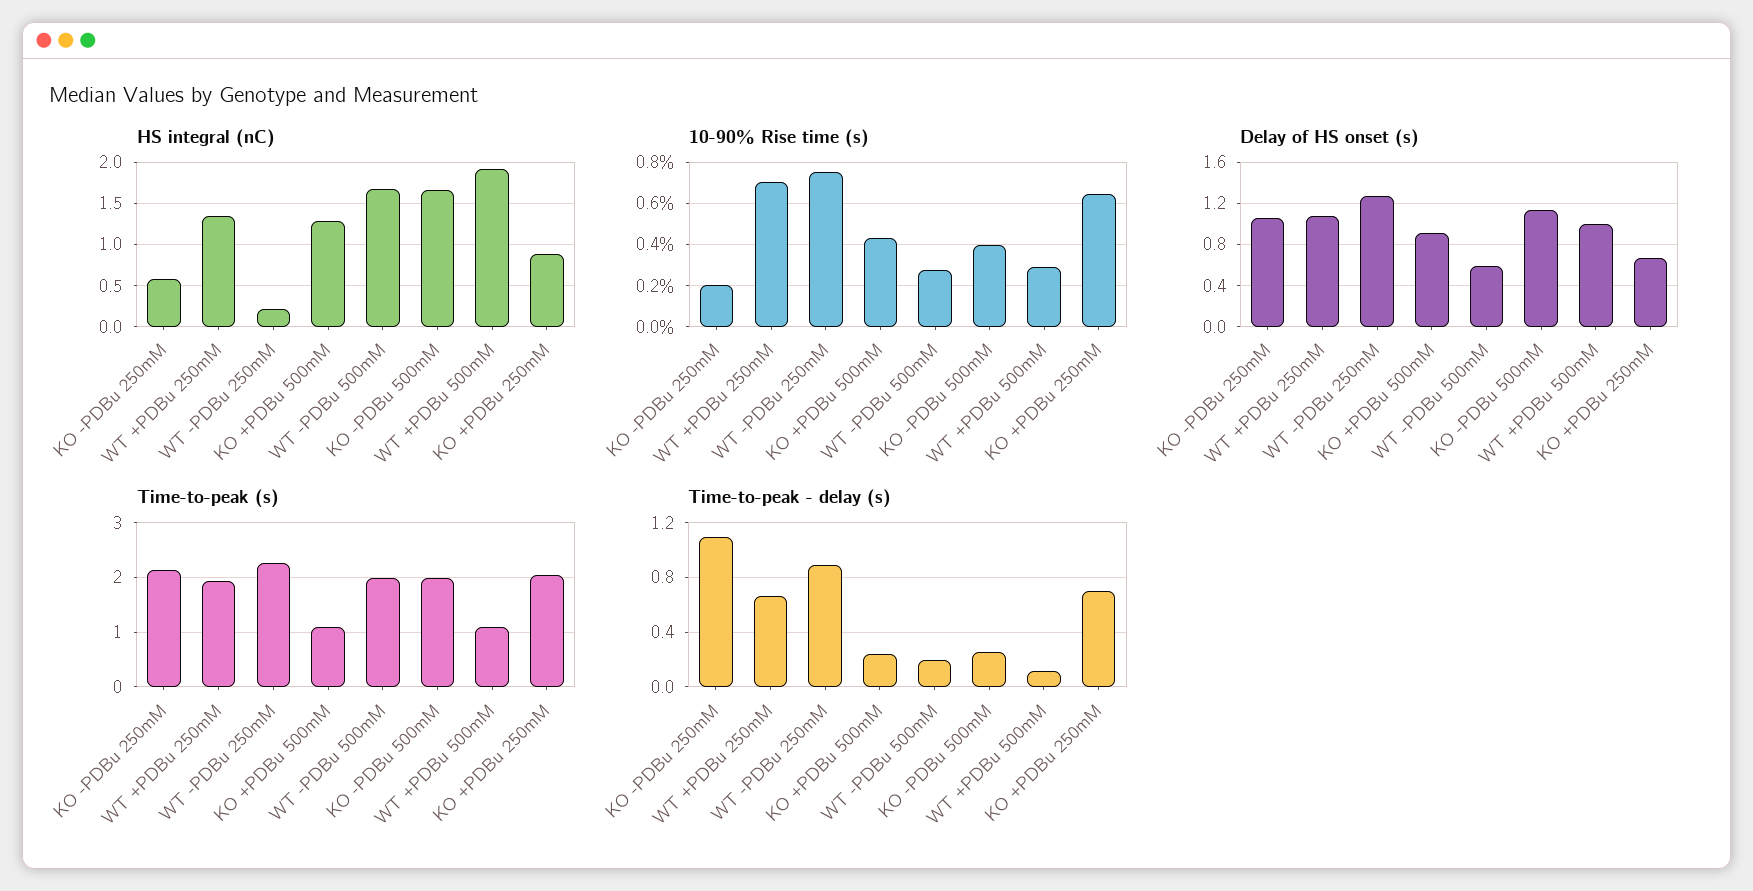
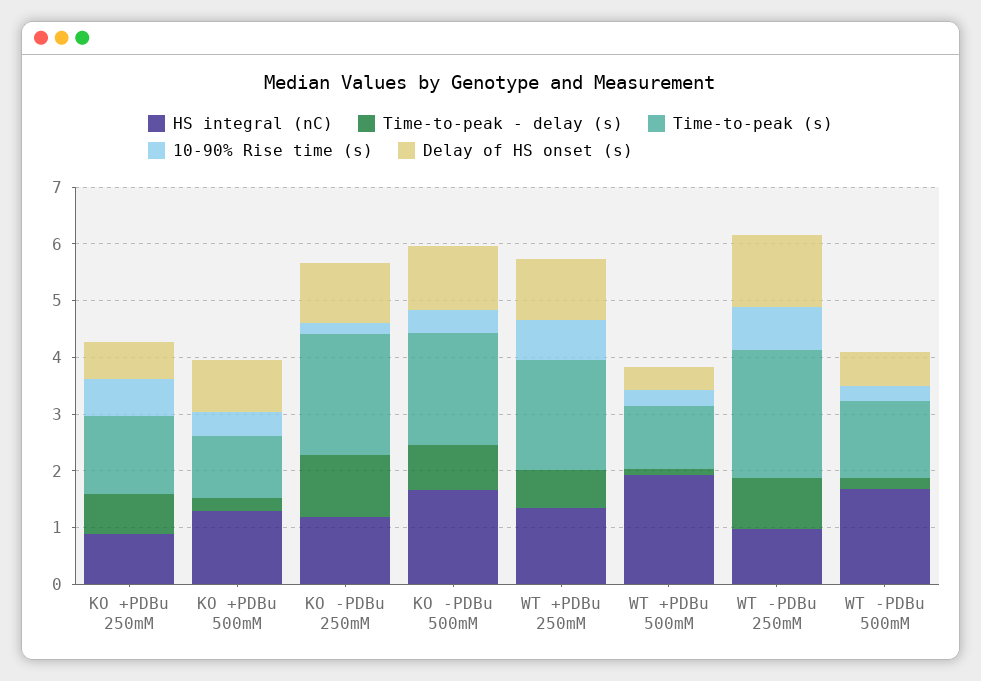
  {
    "HS integral (nC)": {
-     "KO -PDBu 250mM": 0.6,
+     "KO -PDBu 250mM": 1.2,
      "WT +PDBu 250mM": 1.3,
-     "WT -PDBu 250mM": 0.2,
+     "WT -PDBu 250mM": 1,
      "KO +PDBu 500mM": 1.3,
      "WT -PDBu 500mM": 1.7,
      "KO -PDBu 500mM": 1.7,
      "WT +PDBu 500mM": 1.9,
      "KO +PDBu 250mM": 0.9
    },
    "10-90% Rise time (s)": {
      "KO -PDBu 250mM": 0.2,
      "WT +PDBu 250mM": 0.7,
      "WT -PDBu 250mM": 0.75,
      "KO +PDBu 500mM": 0.45,
      "WT -PDBu 500mM": 0.3,
      "KO -PDBu 500mM": 0.4,
      "WT +PDBu 500mM": 0.3,
      "KO +PDBu 250mM": 0.65
    },
    "Delay of HS onset (s)": {
      "KO -PDBu 250mM": 1.1,
      "WT +PDBu 250mM": 1.1,
      "WT -PDBu 250mM": 1.3,
      "KO +PDBu 500mM": 0.9,
      "WT -PDBu 500mM": 0.6,
      "KO -PDBu 500mM": 1.1,
-     "WT +PDBu 500mM": 1,
+     "WT +PDBu 500mM": 0.4,
      "KO +PDBu 250mM": 0.7
    },
    "Time-to-peak (s)": {
      "KO -PDBu 250mM": 2.2,
      "WT +PDBu 250mM": 2,
      "WT -PDBu 250mM": 2.2,
      "KO +PDBu 500mM": 1,
-     "WT -PDBu 500mM": 2,
+     "WT -PDBu 500mM": 1.4,
      "KO -PDBu 500mM": 2,
      "WT +PDBu 500mM": 1,
-     "KO +PDBu 250mM": 2
+     "KO +PDBu 250mM": 1.4
    },
    "Time-to-peak - delay (s)": {
      "KO -PDBu 250mM": 1.1,
      "WT +PDBu 250mM": 0.65,
      "WT -PDBu 250mM": 0.9,
      "KO +PDBu 500mM": 0.25,
      "WT -PDBu 500mM": 0.2,
-     "KO -PDBu 500mM": 0.25,
+     "KO -PDBu 500mM": 0.8,
      "WT +PDBu 500mM": 0.1,
      "KO +PDBu 250mM": 0.7
    }
  }

